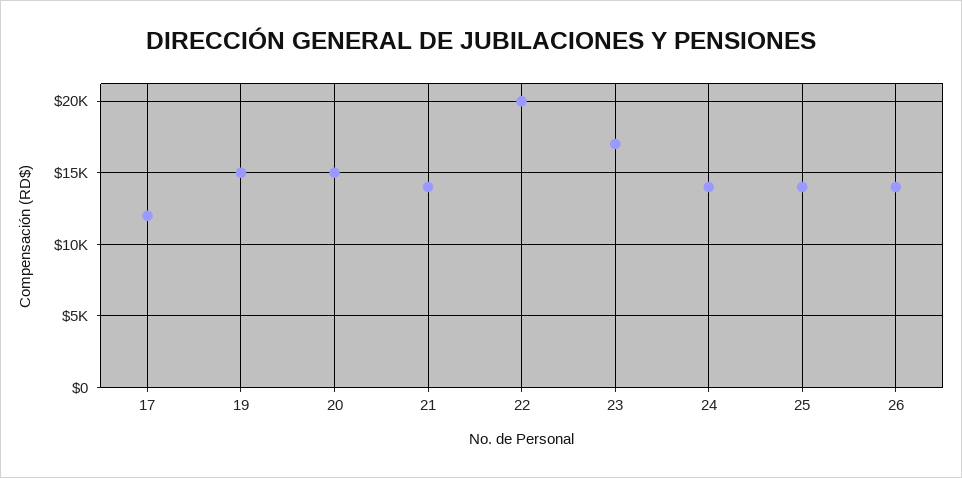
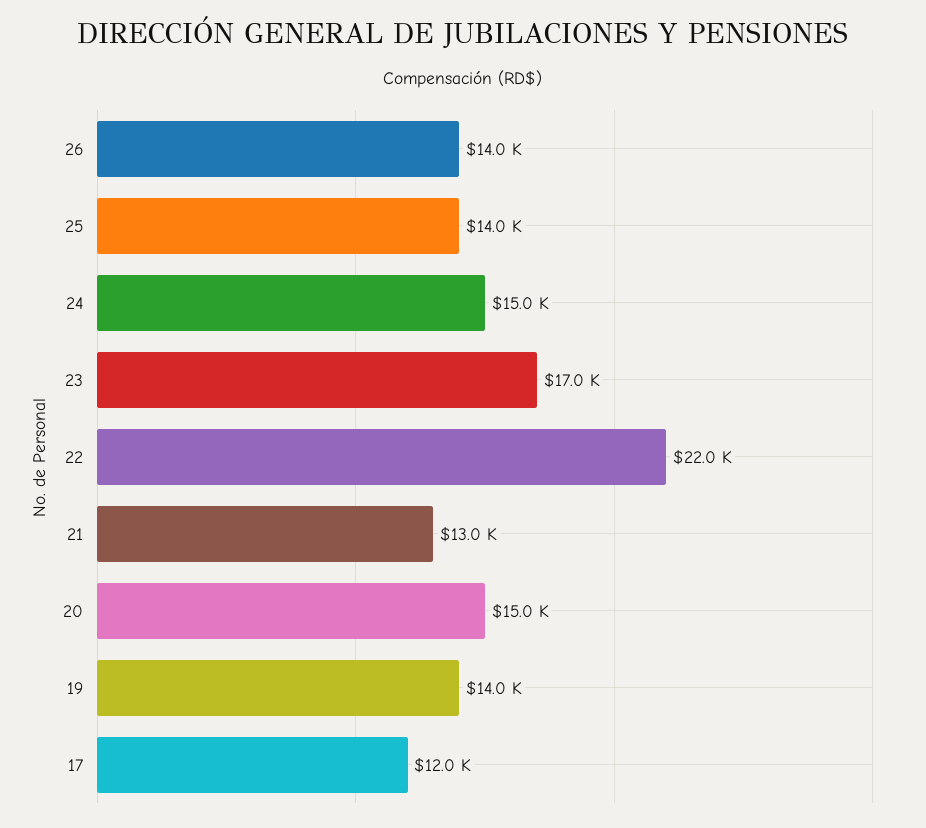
  {
    "17": 12000,
-   "19": 15000,
+   "19": 14000,
    "20": 15000,
-   "21": 14000,
+   "21": 13000,
-   "22": 20000,
+   "22": 22000,
    "23": 17000,
-   "24": 14000,
+   "24": 15000,
    "25": 14000,
    "26": 14000
  }

